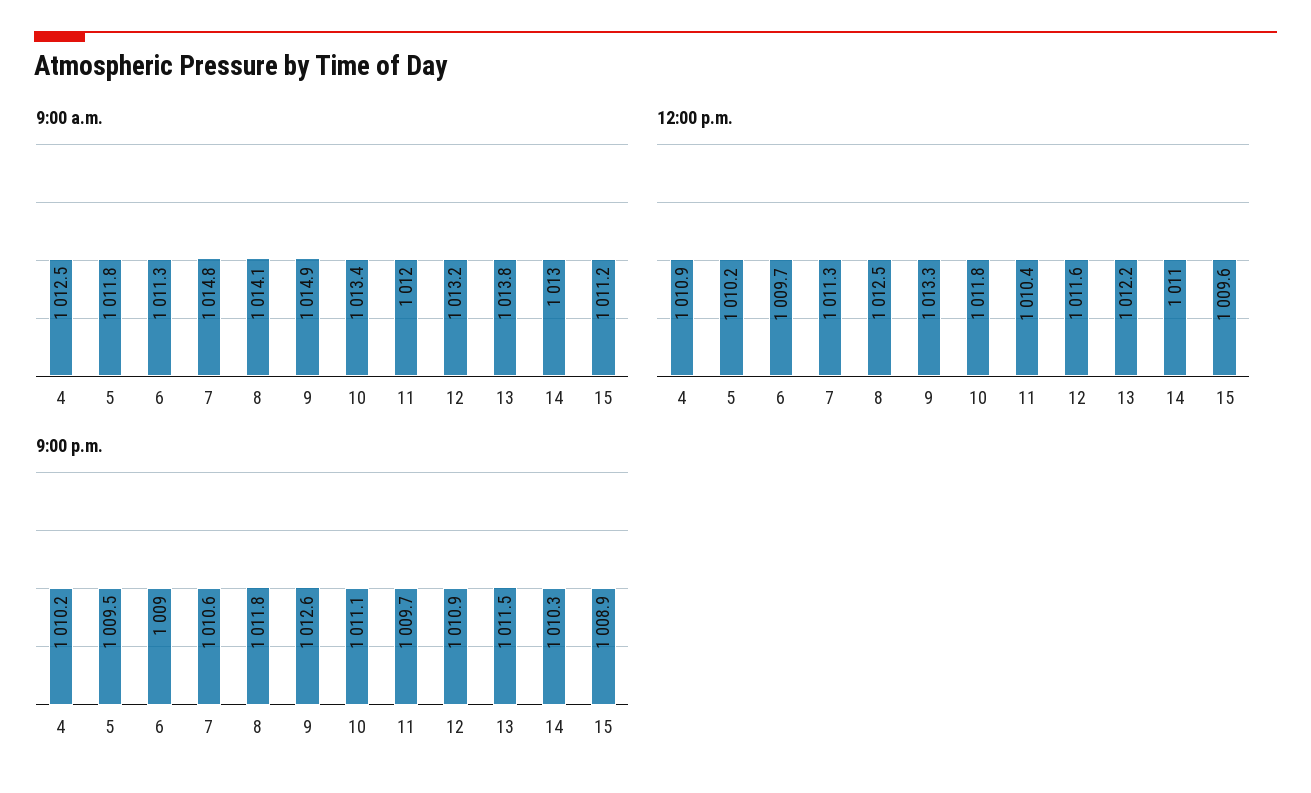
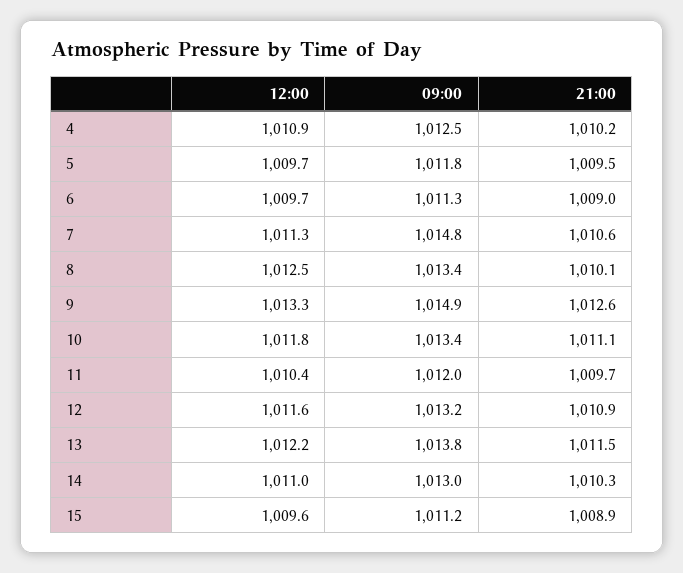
  {
    "9:00 a.m.": {
      "4": 1012.5,
      "5": 1011.8,
      "6": 1011.3,
      "7": 1014.8,
-     "8": 1014.1,
+     "8": 1013.4,
      "9": 1014.9,
      "10": 1013.4,
      "11": 1012,
      "12": 1013.2,
      "13": 1013.8,
      "14": 1013,
      "15": 1011.2
    },
    "12:00 p.m.": {
      "4": 1010.9,
-     "5": 1010.2,
+     "5": 1009.7,
      "6": 1009.7,
      "7": 1011.3,
      "8": 1012.5,
      "9": 1013.3,
      "10": 1011.8,
      "11": 1010.4,
      "12": 1011.6,
      "13": 1012.2,
      "14": 1011,
      "15": 1009.6
    },
    "9:00 p.m.": {
      "4": 1010.2,
      "5": 1009.5,
      "6": 1009,
      "7": 1010.6,
-     "8": 1011.8,
+     "8": 1010.1,
      "9": 1012.6,
      "10": 1011.1,
      "11": 1009.7,
      "12": 1010.9,
      "13": 1011.5,
      "14": 1010.3,
      "15": 1008.9
    }
  }

